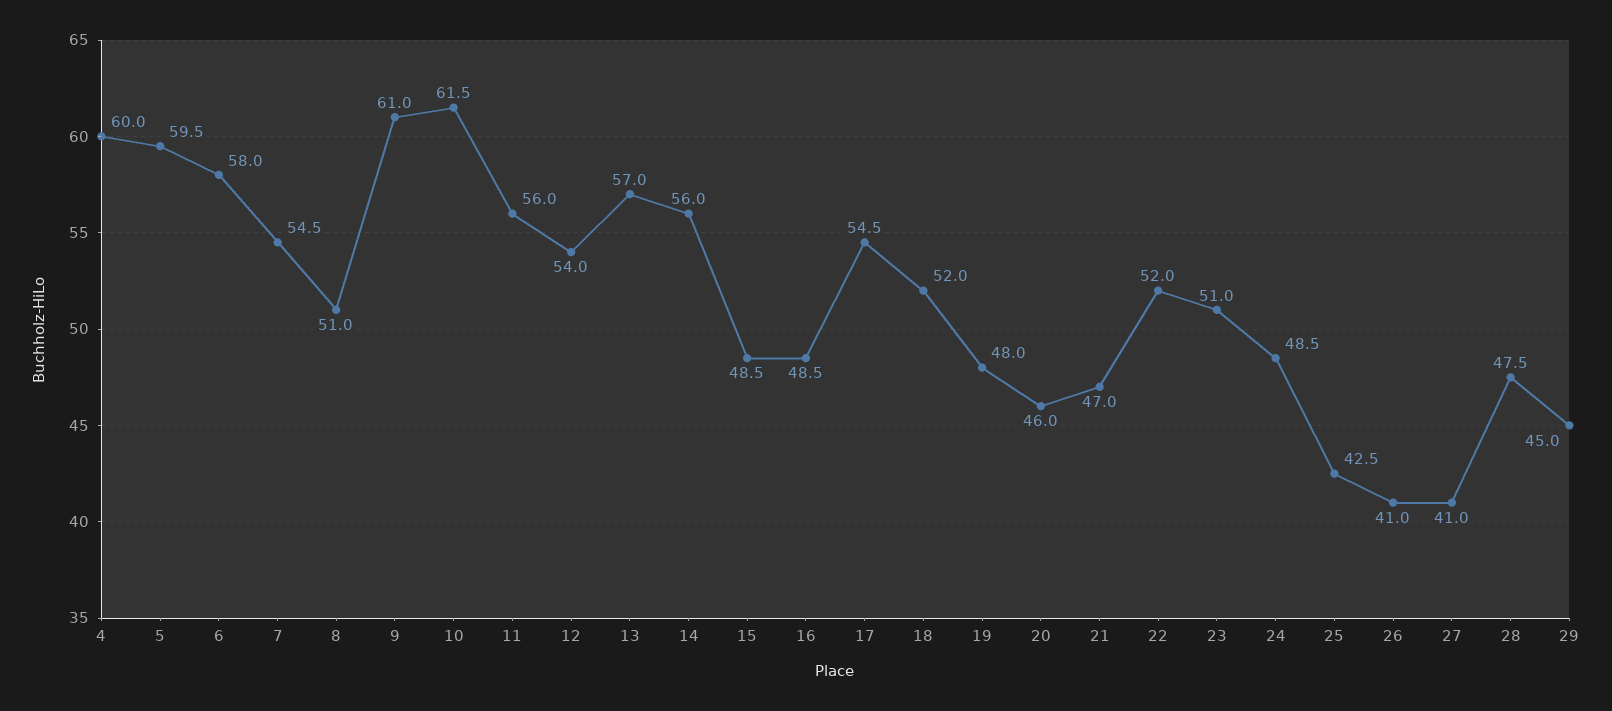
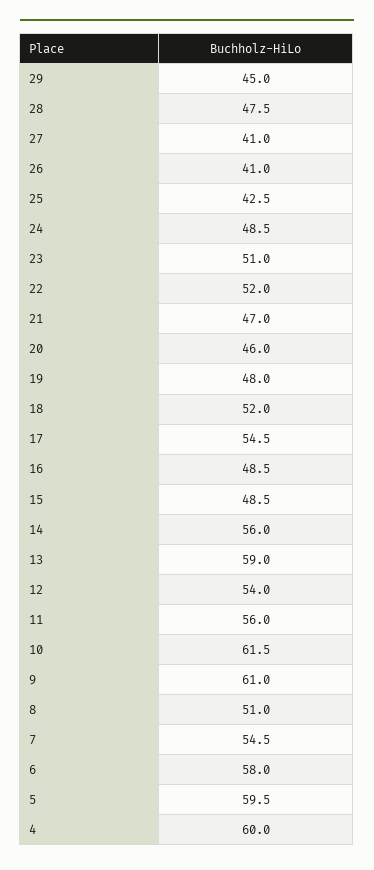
  {
    "4": 60,
    "5": 59.5,
    "6": 58,
    "7": 54.5,
    "8": 51,
    "9": 61,
    "10": 61.5,
    "11": 56,
    "12": 54,
-   "13": 57,
+   "13": 59,
    "14": 56,
    "15": 48.5,
    "16": 48.5,
    "17": 54.5,
    "18": 52,
    "19": 48,
    "20": 46,
    "21": 47,
    "22": 52,
    "23": 51,
    "24": 48.5,
    "25": 42.5,
    "26": 41,
    "27": 41,
    "28": 47.5,
    "29": 45
  }

